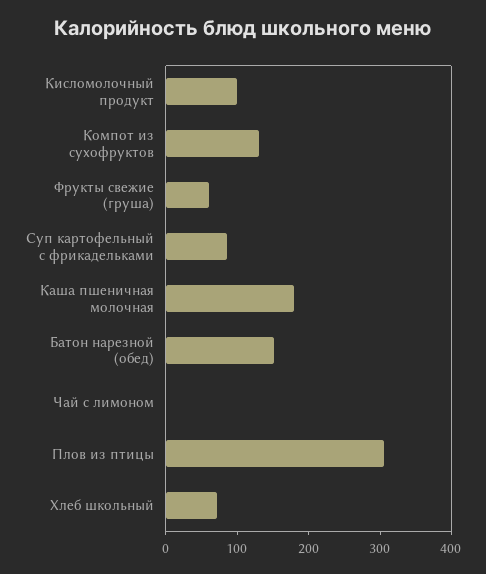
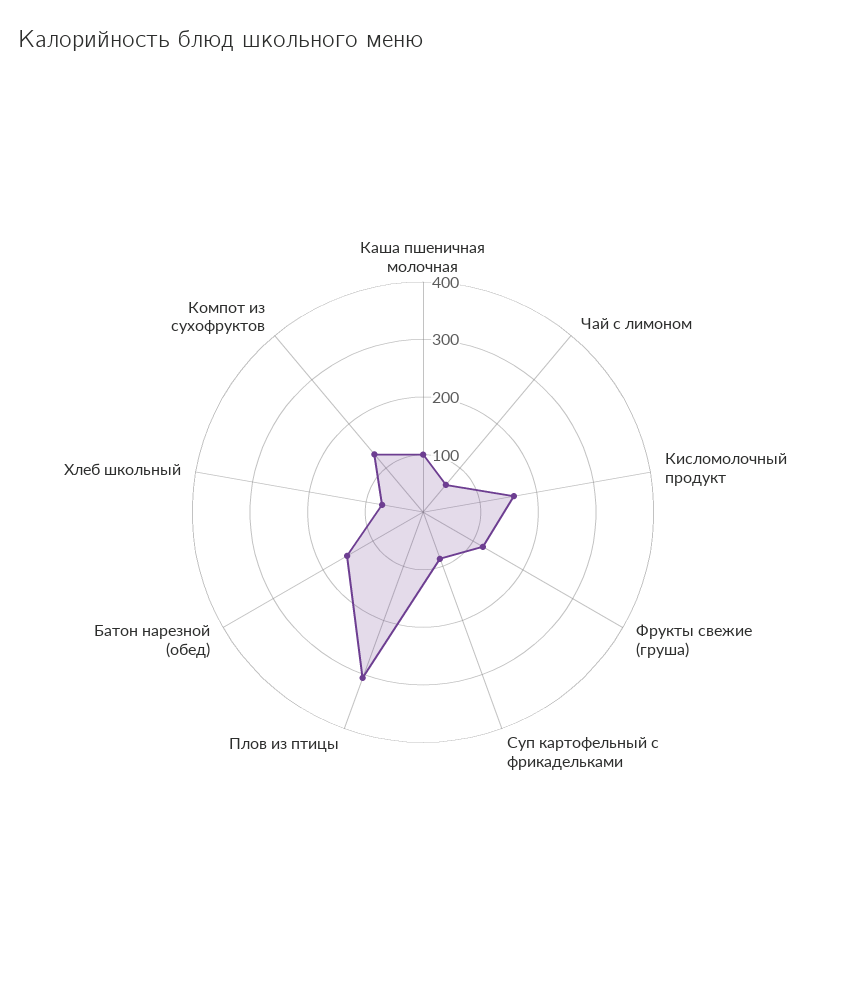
  {
-   "Кисломолочный продукт": 100,
+   "Кисломолочный продукт": 160,
    "Компот из сухофруктов": 140,
-   "Фрукты свежие (груша)": 60,
+   "Фрукты свежие (груша)": 120,
    "Суп картофельный с фрикадельками": 80,
-   "Каша пшеничная молочная": 180,
+   "Каша пшеничная молочная": 100,
    "Батон нарезной (обед)": 160,
-   "Чай с лимоном": 0,
+   "Чай с лимоном": 60,
    "Плов из птицы": 300,
    "Хлеб школьный": 80
  }

